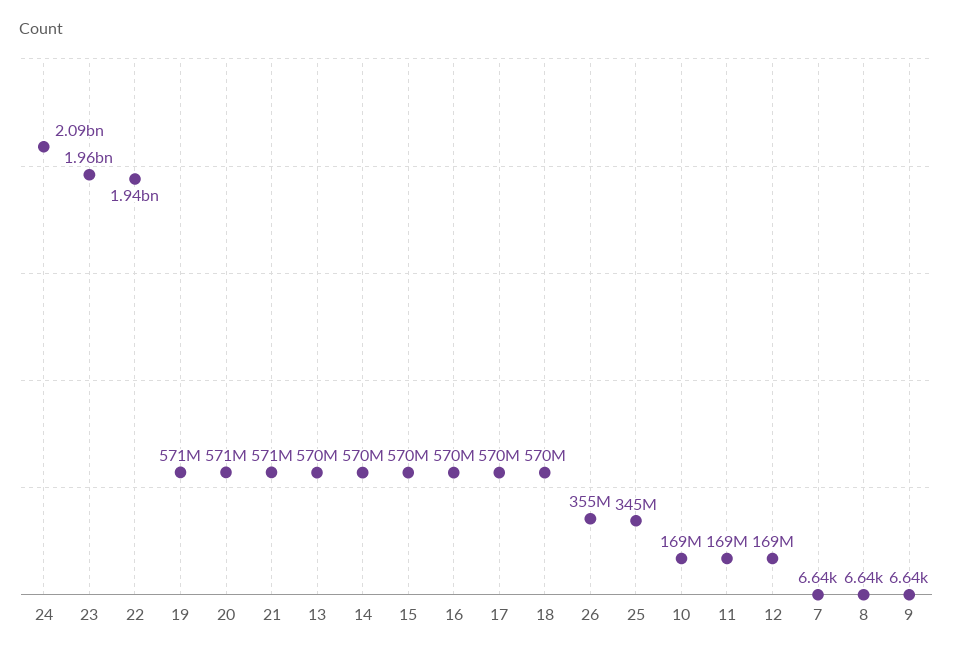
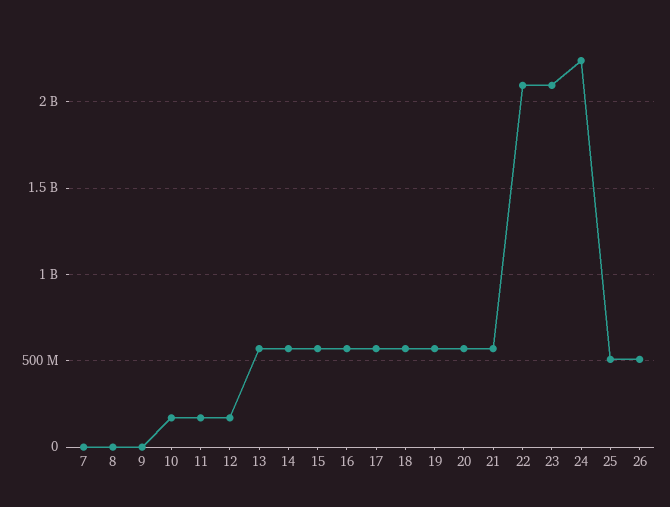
  {
-   "24": 2090000000,
+   "24": 2250000000,
-   "23": 1960000000,
+   "23": 2100000000,
-   "22": 1940000000,
+   "22": 2100000000,
    "19": 571000000,
    "20": 571000000,
    "21": 571000000,
    "13": 570000000,
    "14": 570000000,
    "15": 570000000,
    "16": 570000000,
    "17": 570000000,
    "18": 570000000,
-   "26": 355000000,
+   "26": 500000000,
-   "25": 345000000,
+   "25": 500000000,
    "10": 169000000,
    "11": 169000000,
    "12": 169000000,
    "7": 6640,
    "8": 6640,
    "9": 6640
  }

